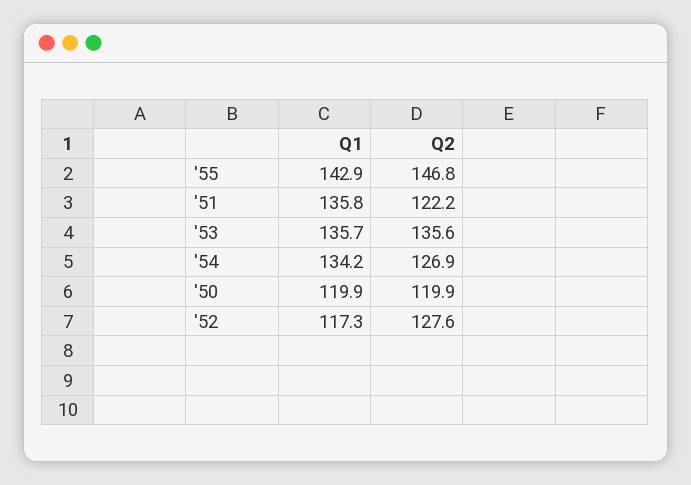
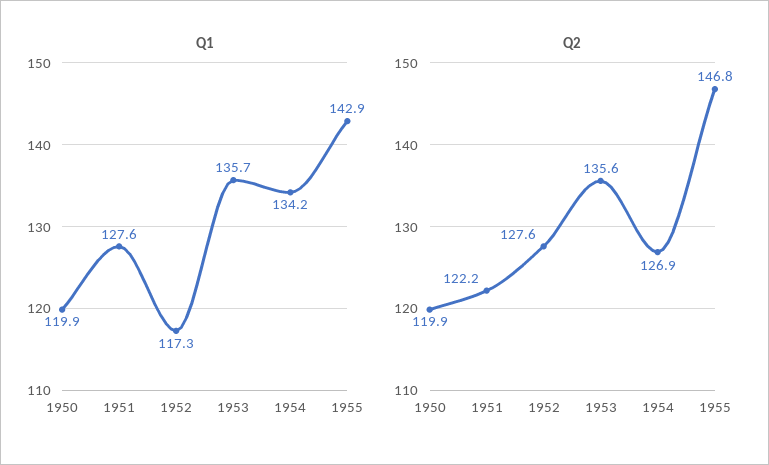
  {
    "Q1": {
      "'55": 142.9,
-     "'51": 135.8,
+     "'51": 127.6,
      "'53": 135.7,
      "'54": 134.2,
      "'50": 119.9,
      "'52": 117.3
    },
    "Q2": {
      "'55": 146.8,
      "'51": 122.2,
      "'53": 135.6,
      "'54": 126.9,
      "'50": 119.9,
      "'52": 127.6
    }
  }

